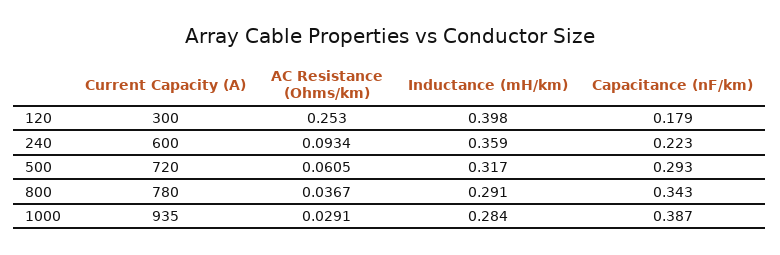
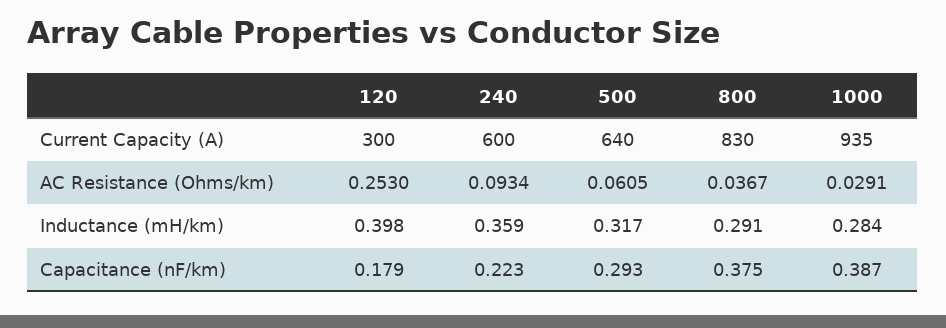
  {
    "Current Capacity (A)": {
      "120": 300,
      "240": 600,
-     "500": 720,
+     "500": 640,
-     "800": 780,
+     "800": 830,
      "1000": 935
    },
    "AC Resistance (Ohms/km)": {
      "120": 0.253,
      "240": 0.0934,
      "500": 0.0605,
      "800": 0.0367,
      "1000": 0.0291
    },
    "Inductance (mH/km)": {
      "120": 0.398,
      "240": 0.359,
      "500": 0.317,
      "800": 0.291,
      "1000": 0.284
    },
    "Capacitance (nF/km)": {
      "120": 0.179,
      "240": 0.223,
      "500": 0.293,
-     "800": 0.343,
+     "800": 0.375,
      "1000": 0.387
    }
  }

